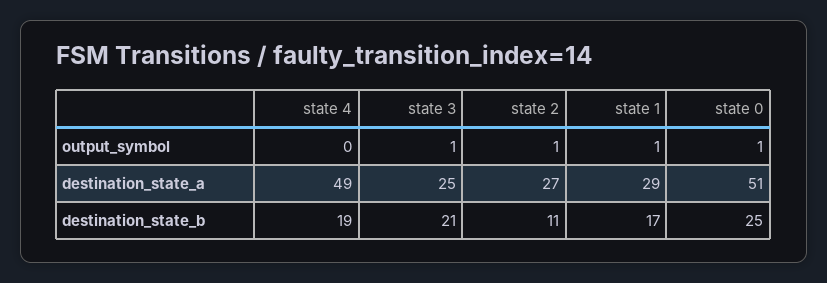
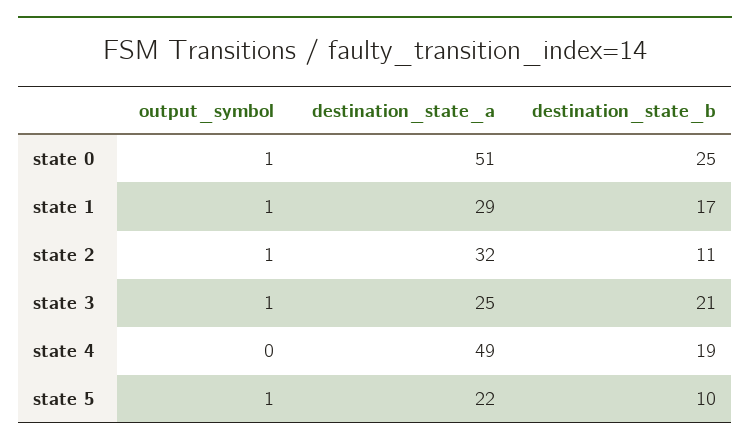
  {
    "state 4": {
      "output_symbol": 0,
      "destination_state_a": 49,
      "destination_state_b": 19
    },
    "state 3": {
      "output_symbol": 1,
      "destination_state_a": 25,
      "destination_state_b": 21
    },
    "state 2": {
      "output_symbol": 1,
-     "destination_state_a": 27,
+     "destination_state_a": 32,
      "destination_state_b": 11
    },
    "state 1": {
      "output_symbol": 1,
      "destination_state_a": 29,
      "destination_state_b": 17
    },
    "state 0": {
      "output_symbol": 1,
      "destination_state_a": 51,
      "destination_state_b": 25
-   }
+   },
+   "state 5": {
+     "output_symbol": 1,
+     "destination_state_a": 22,
+     "destination_state_b": 10
+   }
  }

